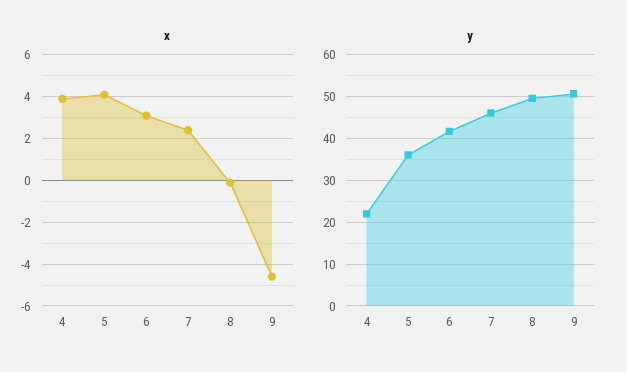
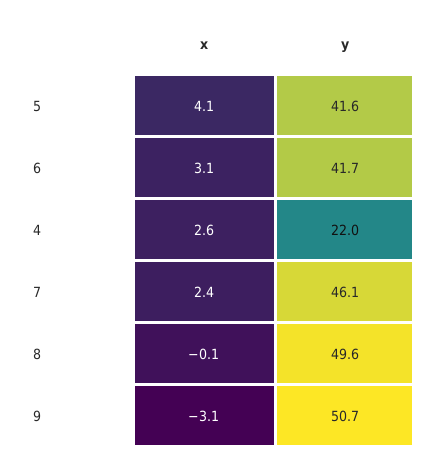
  {
    "x": {
-     "4": 4,
+     "4": 2.6,
      "5": 4.1,
      "6": 3.1,
      "7": 2.4,
      "8": -0.1,
-     "9": -4.5
+     "9": -3.1
    },
    "y": {
      "4": 22,
-     "5": 36,
+     "5": 41.6,
      "6": 41.7,
      "7": 46.1,
      "8": 49.6,
      "9": 50.7
    }
  }

